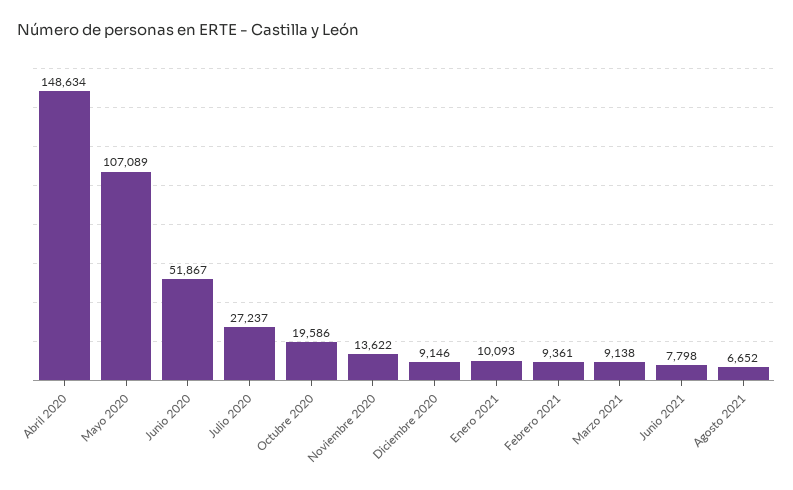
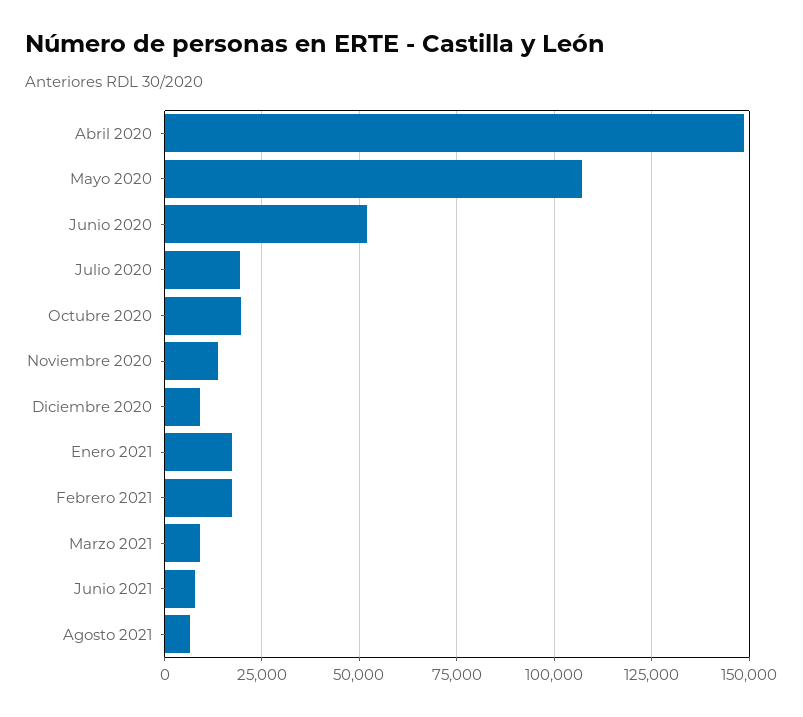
  {
    "Abril 2020": 148634,
    "Mayo 2020": 107089,
    "Junio 2020": 51867,
-   "Julio 2020": 27237,
+   "Julio 2020": 20000,
    "Octubre 2020": 19586,
    "Noviembre 2020": 13622,
    "Diciembre 2020": 9146,
-   "Enero 2021": 10093,
+   "Enero 2021": 17500,
-   "Febrero 2021": 9361,
+   "Febrero 2021": 17500,
    "Marzo 2021": 9138,
    "Junio 2021": 7798,
    "Agosto 2021": 6652
  }

